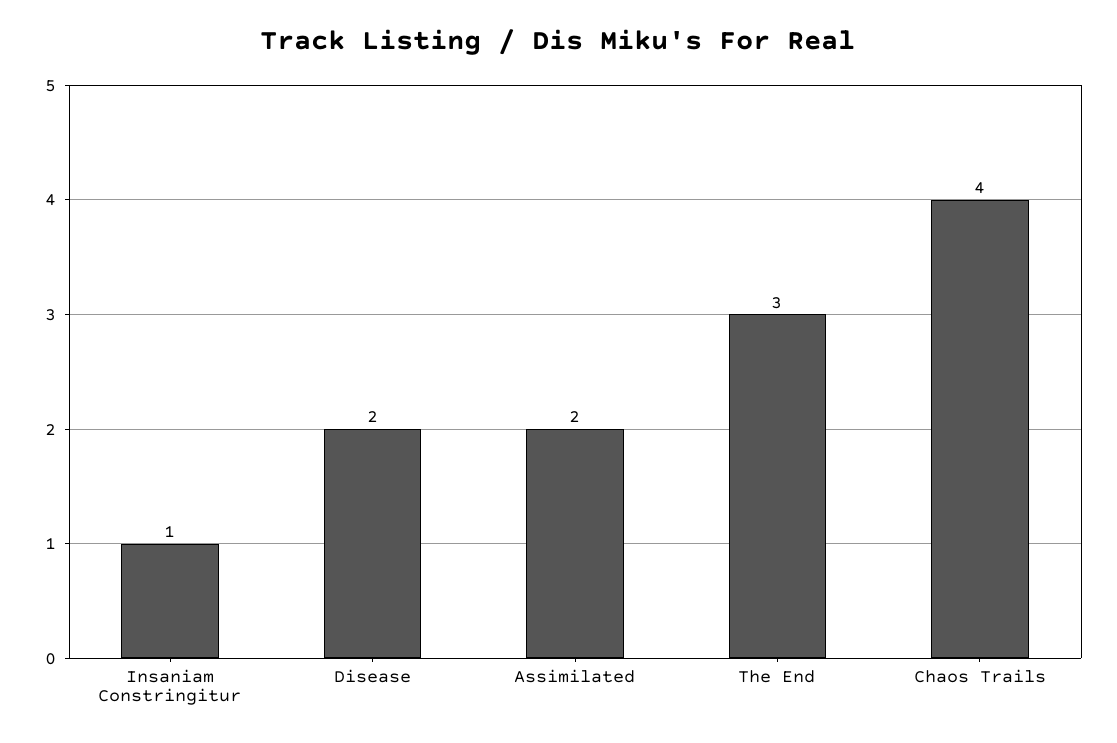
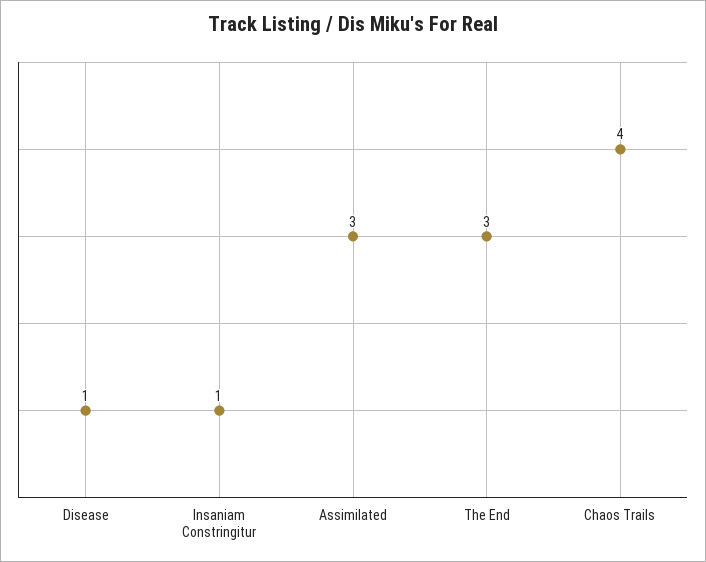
  {
    "Insaniam Constringitur": 1,
-   "Disease": 2,
+   "Disease": 1,
-   "Assimilated": 2,
+   "Assimilated": 3,
    "The End": 3,
    "Chaos Trails": 4
  }

